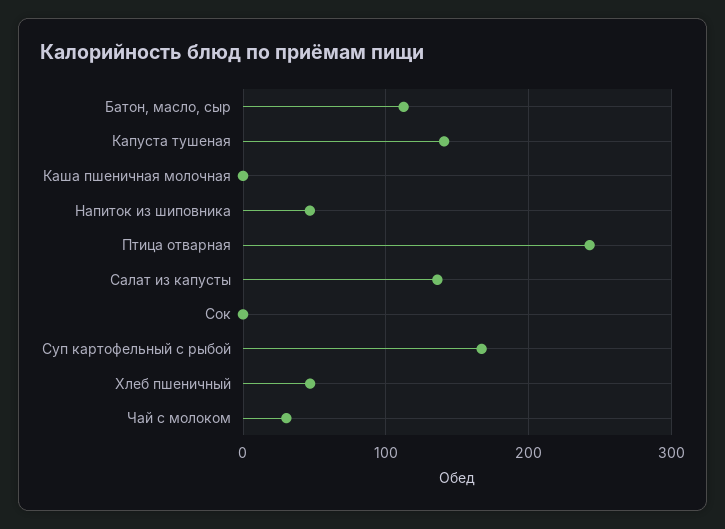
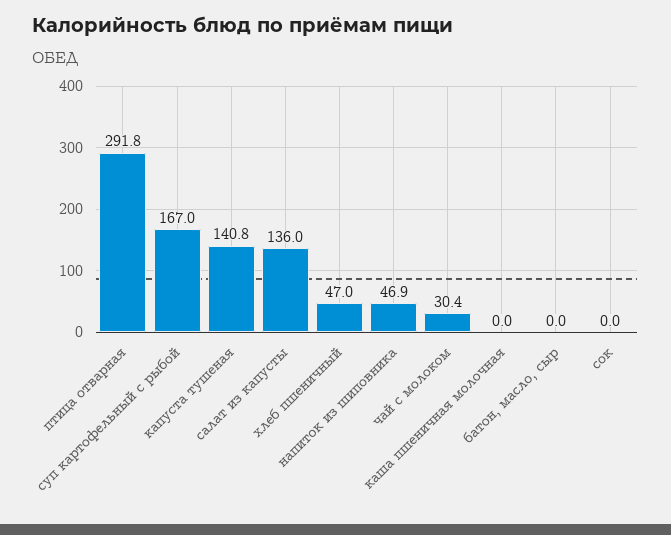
  {
-   "Батон, масло, сыр": 110,
+   "Батон, масло, сыр": 0,
    "Капуста тушеная": 140.8,
    "Каша пшеничная молочная": 0,
    "Напиток из шиповника": 46.9,
-   "Птица отварная": 240,
+   "Птица отварная": 291.8,
    "Салат из капусты": 136,
    "Сок": 0,
    "Суп картофельный с рыбой": 167,
    "Хлеб пшеничный": 47,
    "Чай с молоком": 30.4
  }

